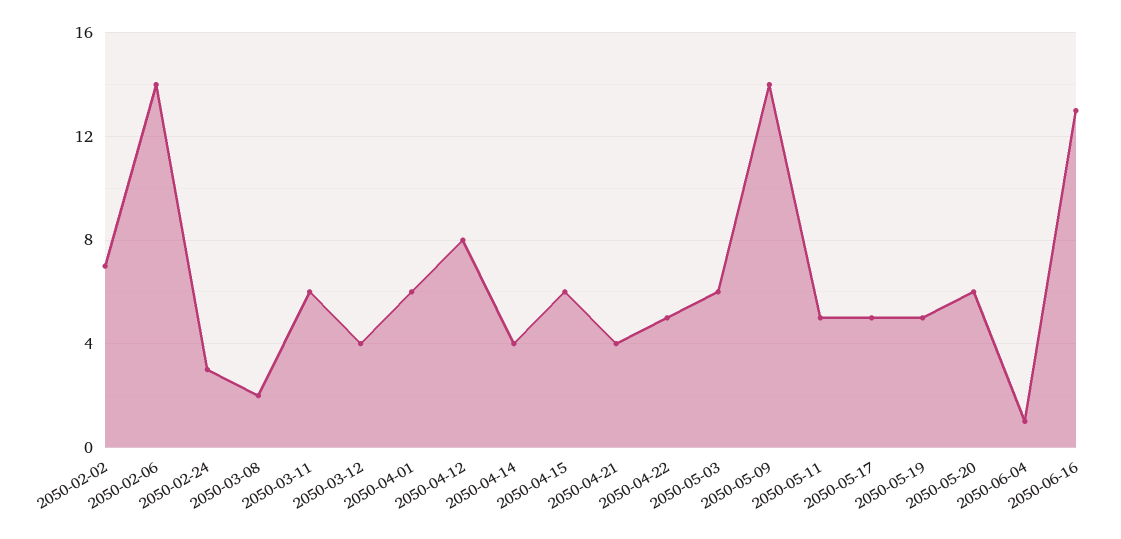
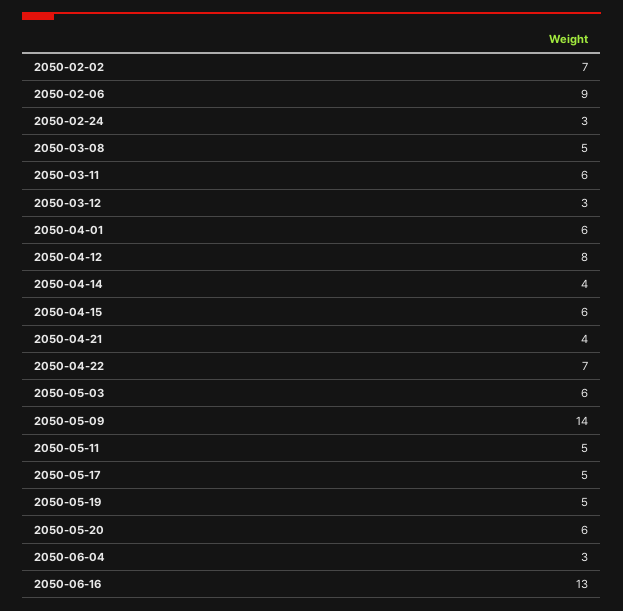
  {
    "2050-02-02": 7,
-   "2050-02-06": 14,
+   "2050-02-06": 9,
    "2050-02-24": 3,
-   "2050-03-08": 2,
+   "2050-03-08": 5,
    "2050-03-11": 6,
-   "2050-03-12": 4,
+   "2050-03-12": 3,
    "2050-04-01": 6,
    "2050-04-12": 8,
    "2050-04-14": 4,
    "2050-04-15": 6,
    "2050-04-21": 4,
-   "2050-04-22": 5,
+   "2050-04-22": 7,
    "2050-05-03": 6,
    "2050-05-09": 14,
    "2050-05-11": 5,
    "2050-05-17": 5,
    "2050-05-19": 5,
    "2050-05-20": 6,
-   "2050-06-04": 1,
+   "2050-06-04": 3,
    "2050-06-16": 13
  }

